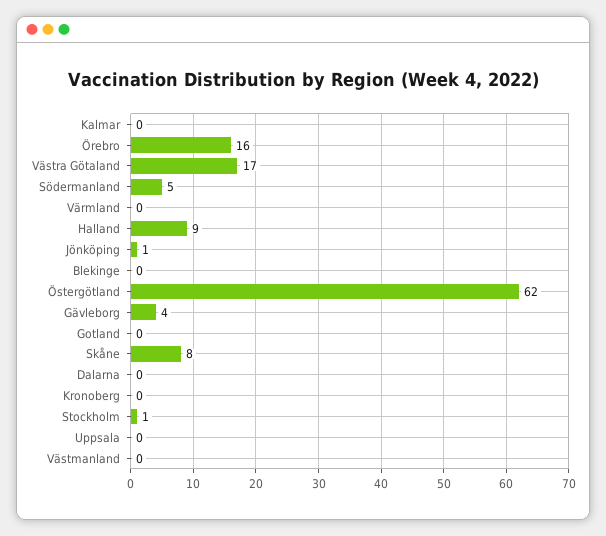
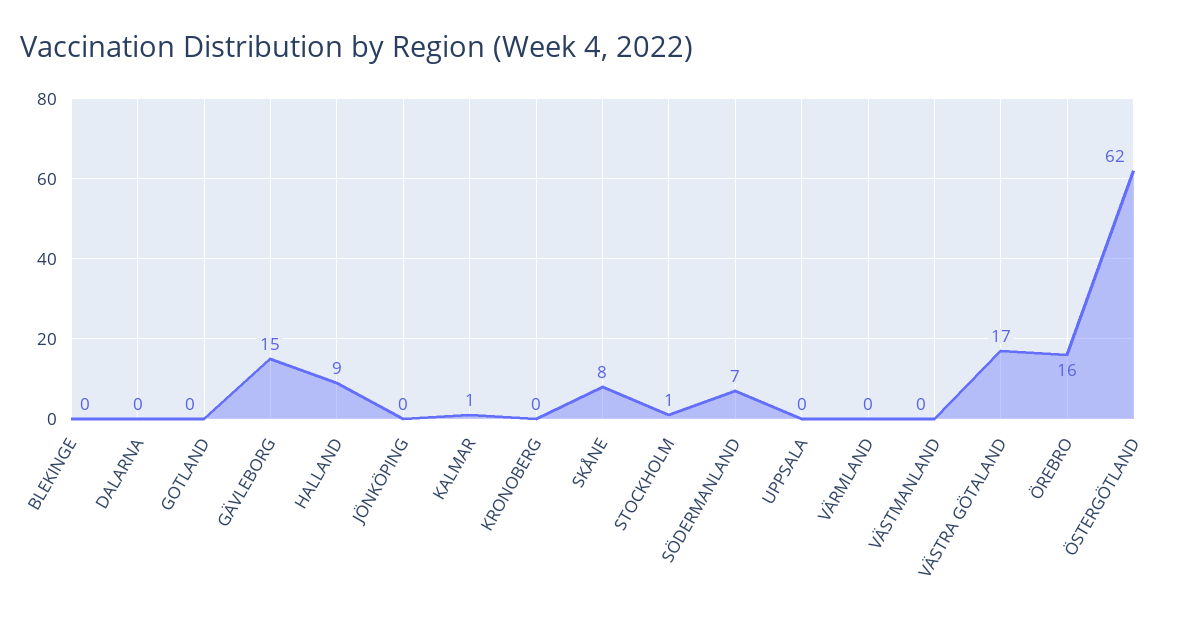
  {
-   "Kalmar": 0,
+   "Kalmar": 1,
    "Örebro": 16,
    "Västra Götaland": 17,
-   "Södermanland": 5,
+   "Södermanland": 7,
    "Värmland": 0,
    "Halland": 9,
-   "Jönköping": 1,
+   "Jönköping": 0,
    "Blekinge": 0,
    "Östergötland": 62,
-   "Gävleborg": 4,
+   "Gävleborg": 15,
    "Gotland": 0,
    "Skåne": 8,
    "Dalarna": 0,
    "Kronoberg": 0,
    "Stockholm": 1,
    "Uppsala": 0,
    "Västmanland": 0
  }

